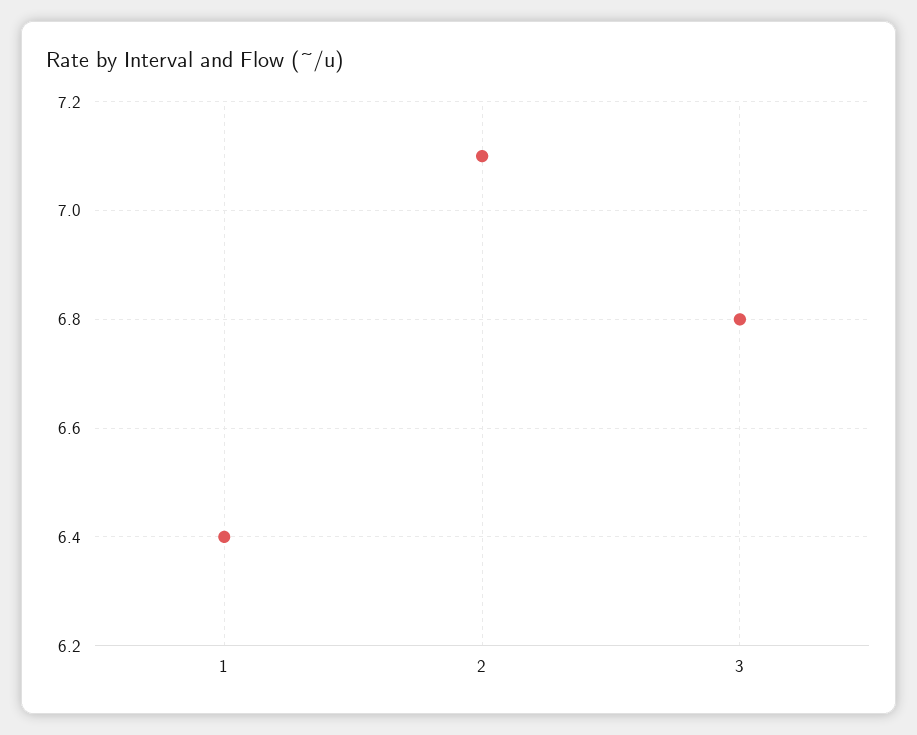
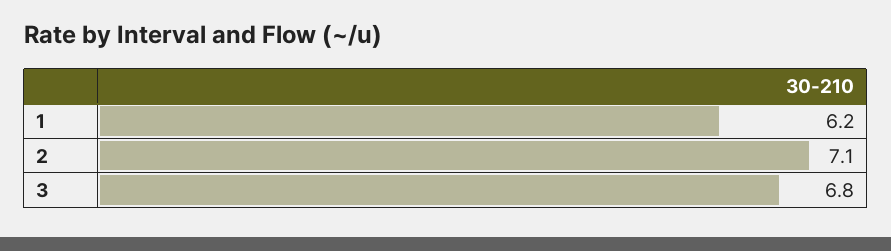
  {
-   "1": 6.4,
+   "1": 6.2,
    "2": 7.1,
    "3": 6.8
  }

